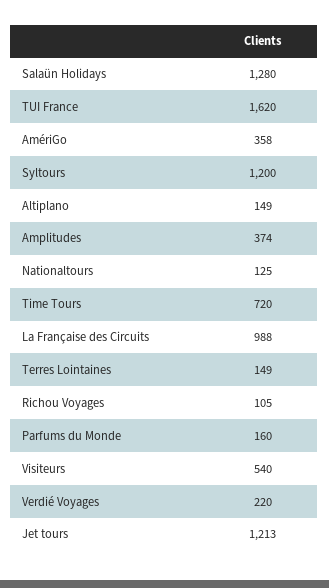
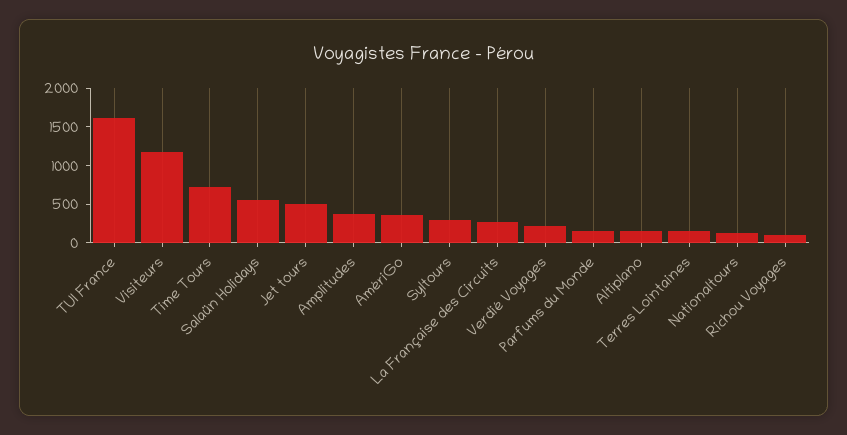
  {
-   "Salaün Holidays": 1280,
+   "Salaün Holidays": 500,
    "TUI France": 1620,
    "AmériGo": 358,
-   "Syltours": 1200,
+   "Syltours": 250,
    "Altiplano": 149,
    "Amplitudes": 374,
    "Nationaltours": 125,
    "Time Tours": 720,
-   "La Française des Circuits": 988,
+   "La Française des Circuits": 250,
    "Terres Lointaines": 149,
    "Richou Voyages": 105,
    "Parfums du Monde": 160,
-   "Visiteurs": 540,
+   "Visiteurs": 1250,
    "Verdié Voyages": 220,
-   "Jet tours": 1213
+   "Jet tours": 500
  }

